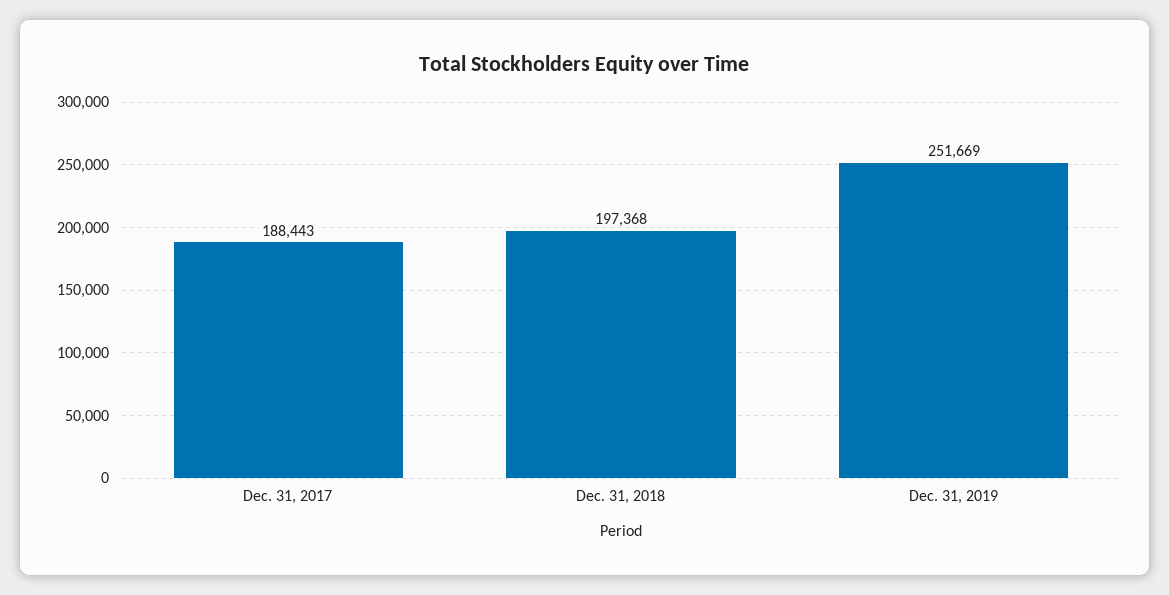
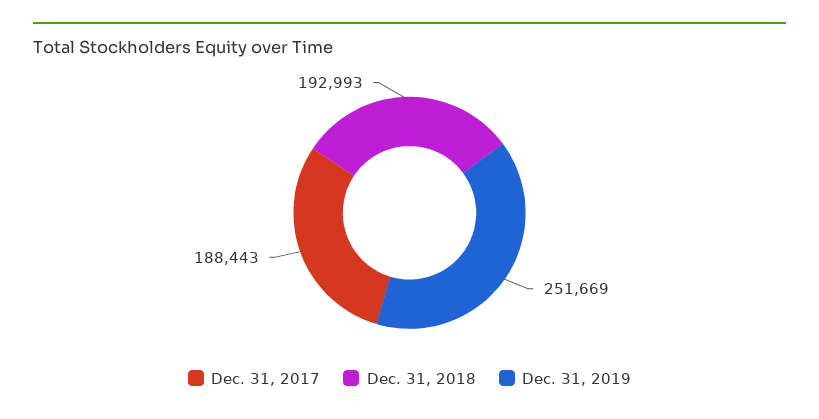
  {
    "Dec. 31, 2017": 188443,
-   "Dec. 31, 2018": 197368,
+   "Dec. 31, 2018": 192993,
    "Dec. 31, 2019": 251669
  }

